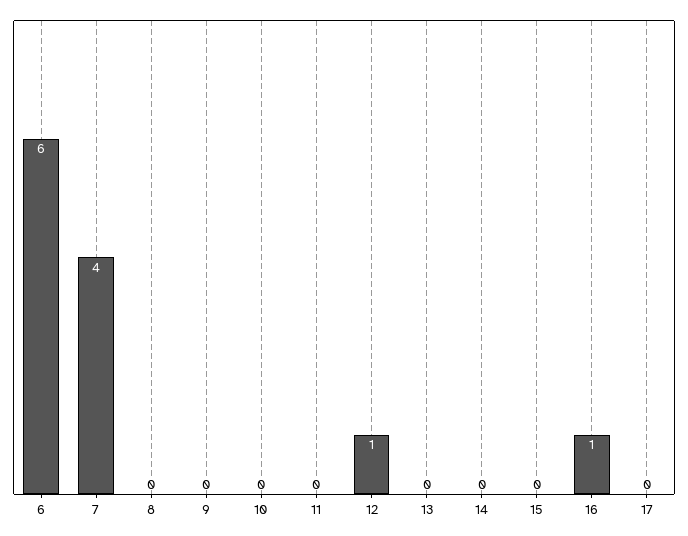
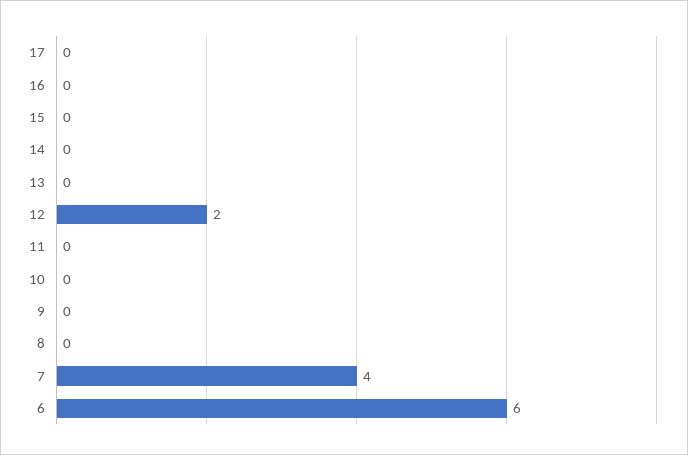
  {
    "6": 6,
    "7": 4,
    "8": 0,
    "9": 0,
    "10": 0,
    "11": 0,
-   "12": 1,
+   "12": 2,
    "13": 0,
    "14": 0,
    "15": 0,
-   "16": 1,
+   "16": 0,
    "17": 0
  }

